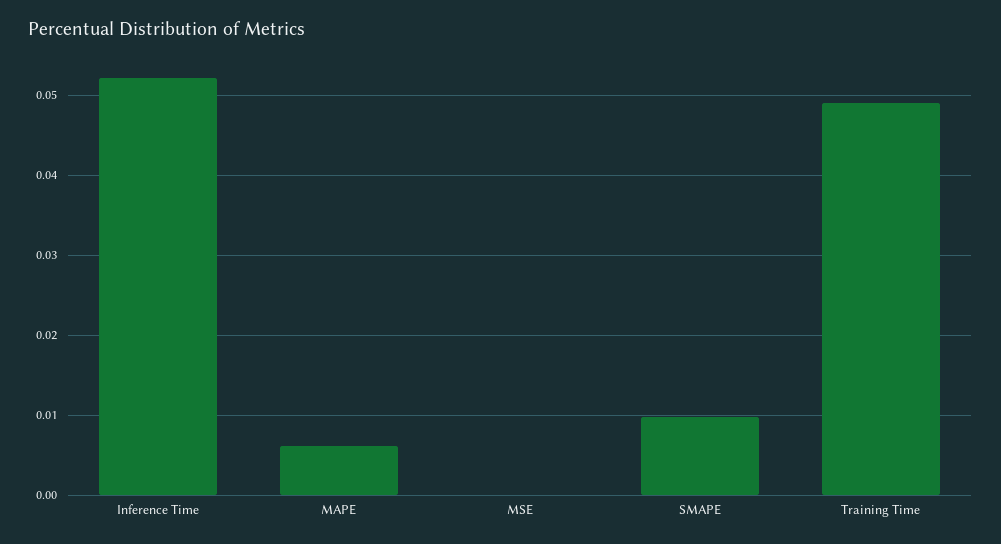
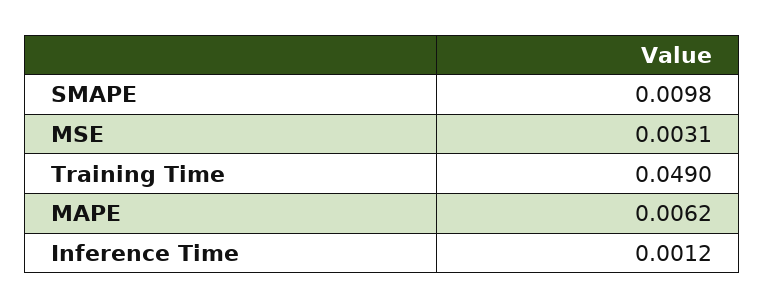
  {
-   "Inference Time": 0.052,
+   "Inference Time": 0.0012,
    "MAPE": 0.0062,
-   "MSE": 0,
+   "MSE": 0.0031,
    "SMAPE": 0.0098,
    "Training Time": 0.049
  }

